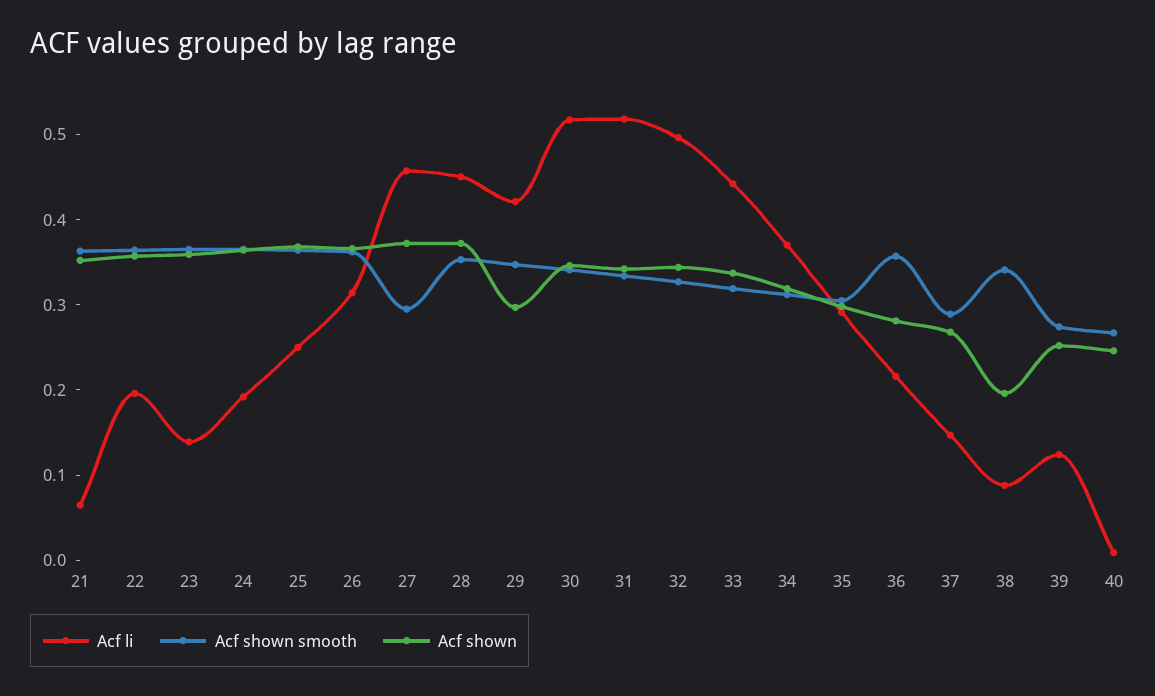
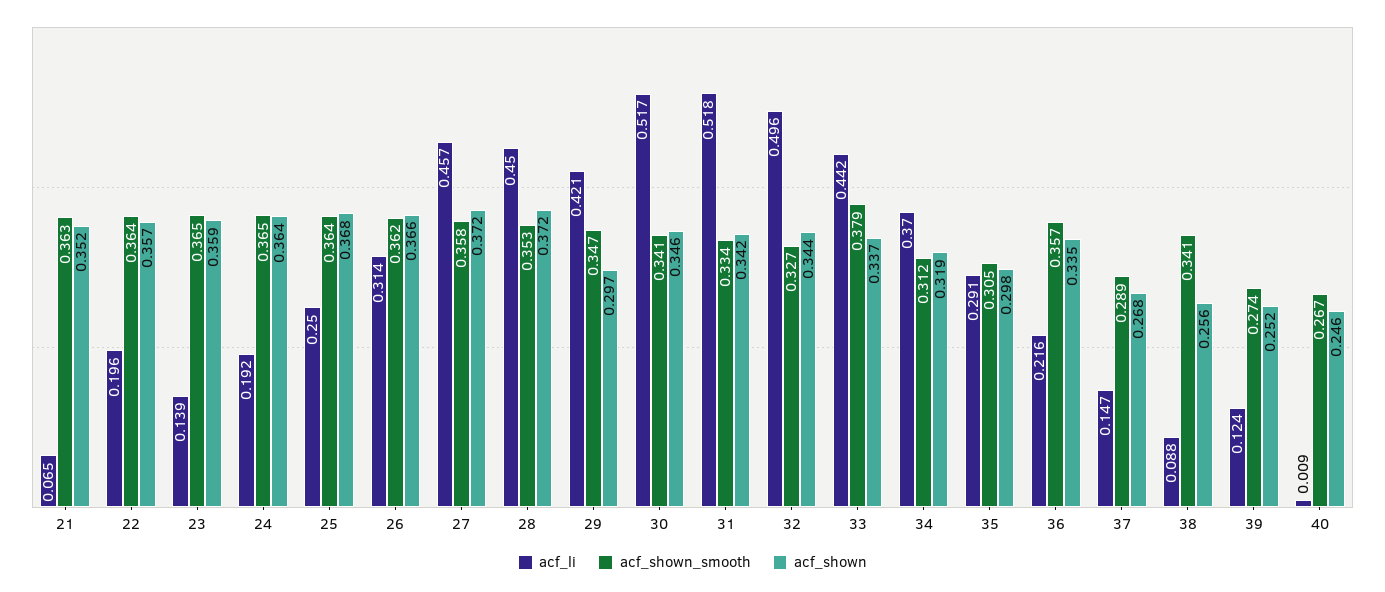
  {
    "Acf li": {
      "21": 0.065,
      "22": 0.196,
      "23": 0.139,
      "24": 0.192,
      "25": 0.25,
      "26": 0.314,
      "27": 0.457,
      "28": 0.45,
      "29": 0.421,
      "30": 0.517,
      "31": 0.518,
      "32": 0.496,
      "33": 0.442,
      "34": 0.37,
      "35": 0.291,
      "36": 0.216,
      "37": 0.147,
      "38": 0.088,
      "39": 0.124,
      "40": 0.009
    },
    "Acf shown smooth": {
      "21": 0.363,
      "22": 0.364,
      "23": 0.365,
      "24": 0.365,
      "25": 0.364,
      "26": 0.362,
-     "27": 0.3,
+     "27": 0.358,
      "28": 0.353,
      "29": 0.347,
      "30": 0.341,
      "31": 0.334,
      "32": 0.327,
-     "33": 0.32,
+     "33": 0.379,
      "34": 0.312,
      "35": 0.305,
      "36": 0.357,
      "37": 0.289,
      "38": 0.341,
      "39": 0.274,
      "40": 0.267
    },
    "Acf shown": {
      "21": 0.352,
      "22": 0.357,
      "23": 0.359,
      "24": 0.364,
      "25": 0.368,
      "26": 0.366,
      "27": 0.372,
      "28": 0.372,
      "29": 0.297,
      "30": 0.346,
      "31": 0.342,
      "32": 0.344,
      "33": 0.337,
      "34": 0.319,
      "35": 0.298,
-     "36": 0.28,
+     "36": 0.335,
      "37": 0.268,
-     "38": 0.2,
+     "38": 0.256,
      "39": 0.252,
      "40": 0.246
    }
  }

